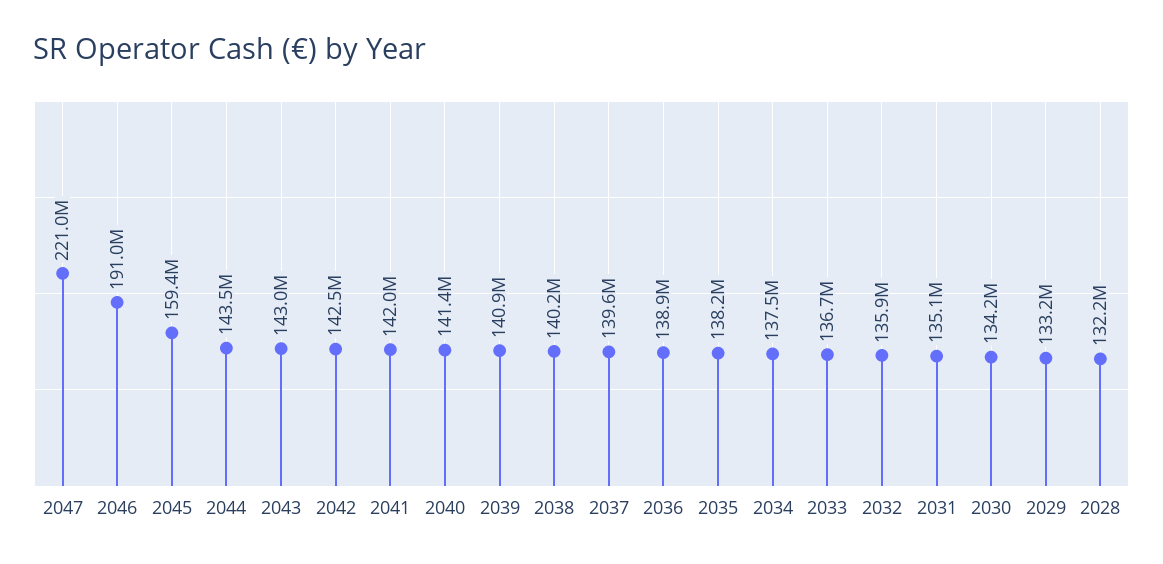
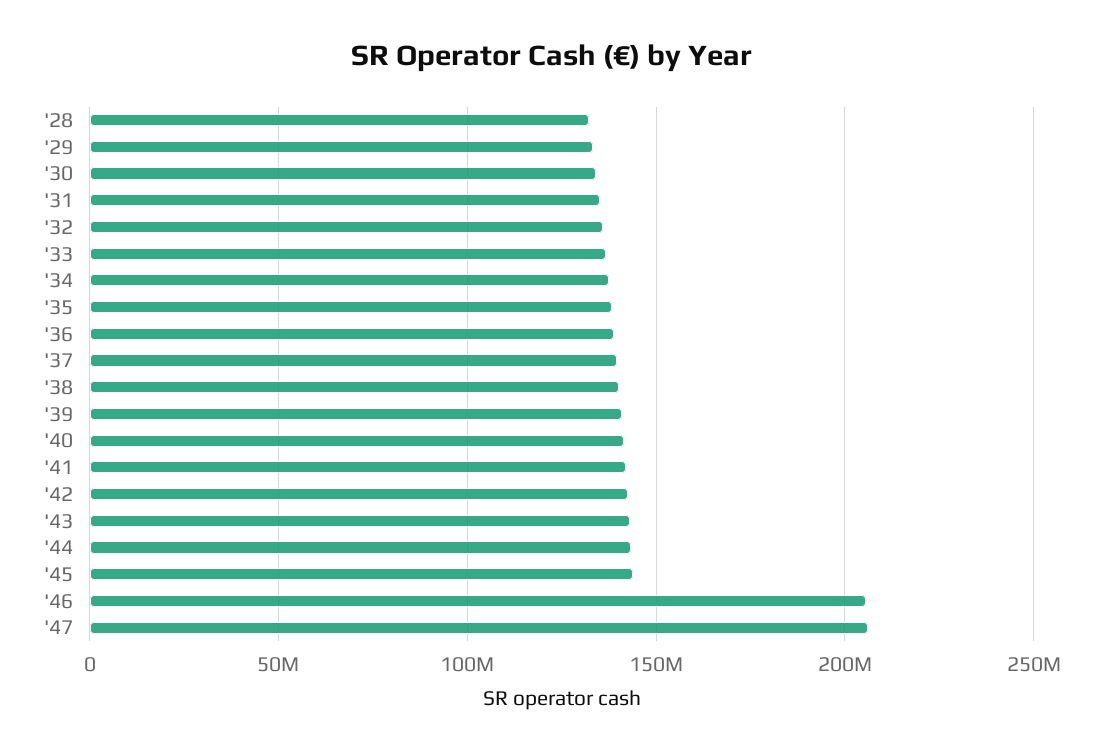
  {
-   "2047": 221000000,
+   "2047": 205000000,
-   "2046": 191000000,
+   "2046": 205000000,
-   "2045": 159400000,
+   "2045": 145000000,
    "2044": 143500000,
    "2043": 143000000,
    "2042": 142500000,
    "2041": 142000000,
    "2040": 141400000,
    "2039": 140900000,
    "2038": 140200000,
    "2037": 139600000,
    "2036": 138900000,
    "2035": 138200000,
    "2034": 137500000,
    "2033": 136700000,
    "2032": 135900000,
    "2031": 135100000,
    "2030": 134200000,
    "2029": 133200000,
    "2028": 132200000
  }

